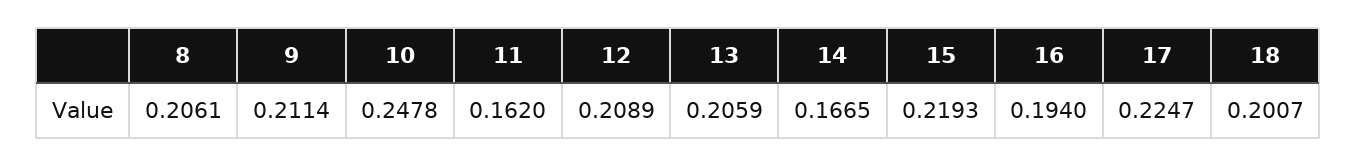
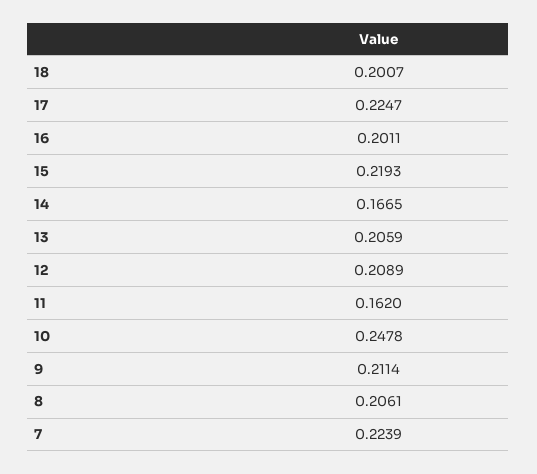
  {
    "8": 0.2061,
    "9": 0.2114,
    "10": 0.2478,
    "11": 0.162,
    "12": 0.2089,
    "13": 0.2059,
    "14": 0.1665,
    "15": 0.2193,
-   "16": 0.194,
+   "16": 0.2011,
    "17": 0.2247,
-   "18": 0.2007
+   "18": 0.2007,
+   "7": 0.2239
  }

